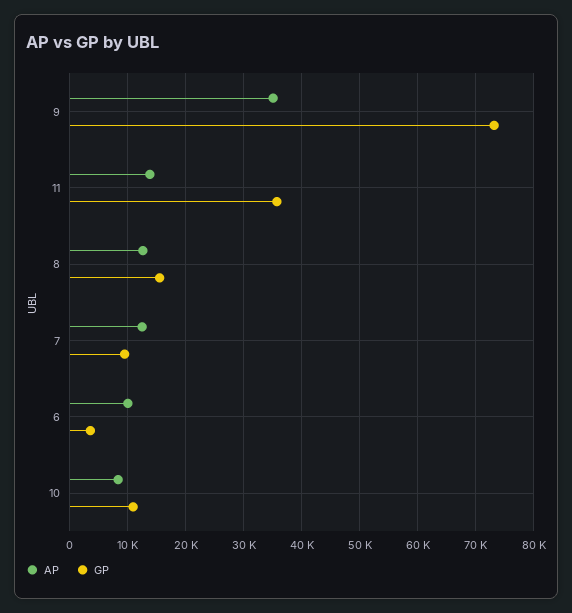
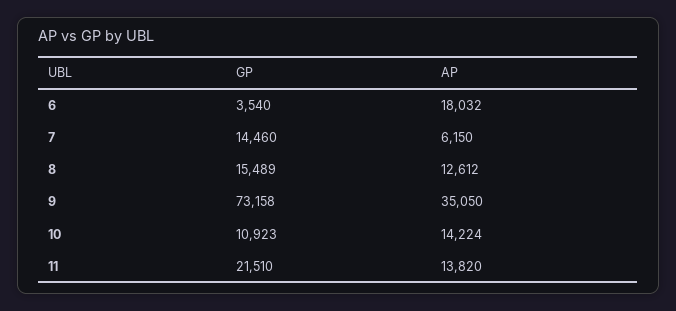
  {
    "AP": {
      "9": 35050,
      "11": 13820,
      "8": 12612,
-     "7": 12000,
+     "7": 6150,
-     "6": 10000,
+     "6": 18032,
-     "10": 8000
+     "10": 14224
    },
    "GP": {
      "9": 73158,
-     "11": 36000,
+     "11": 21510,
      "8": 15489,
-     "7": 10000,
+     "7": 14460,
      "6": 3540,
      "10": 10923
    }
  }

